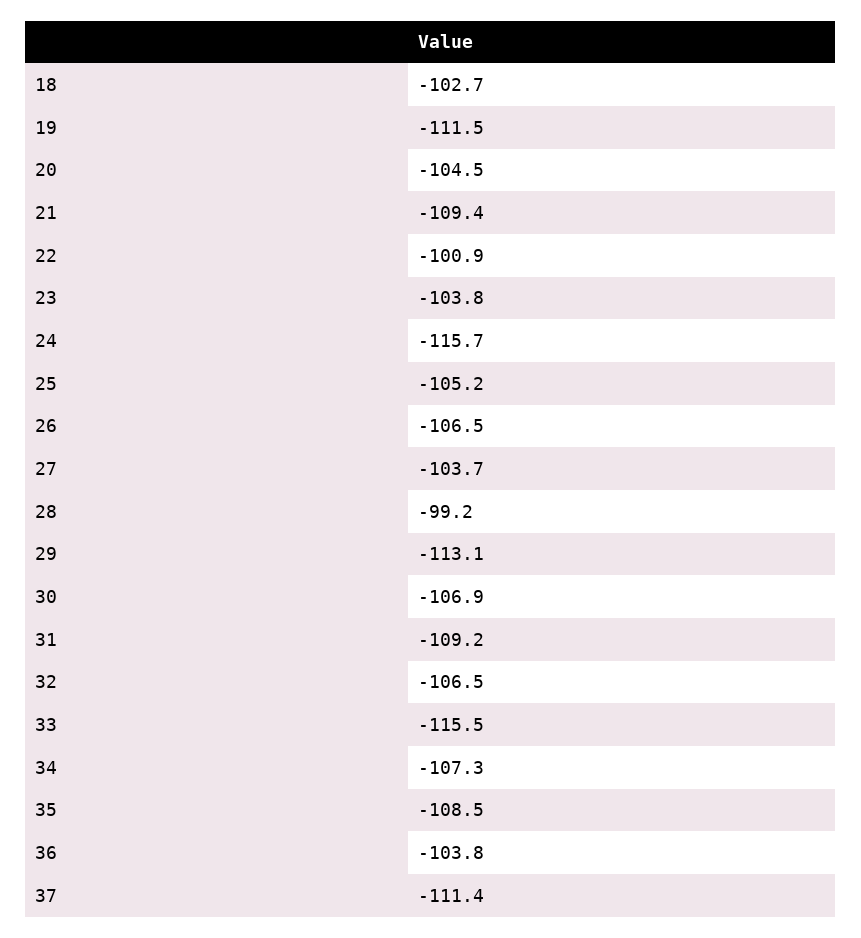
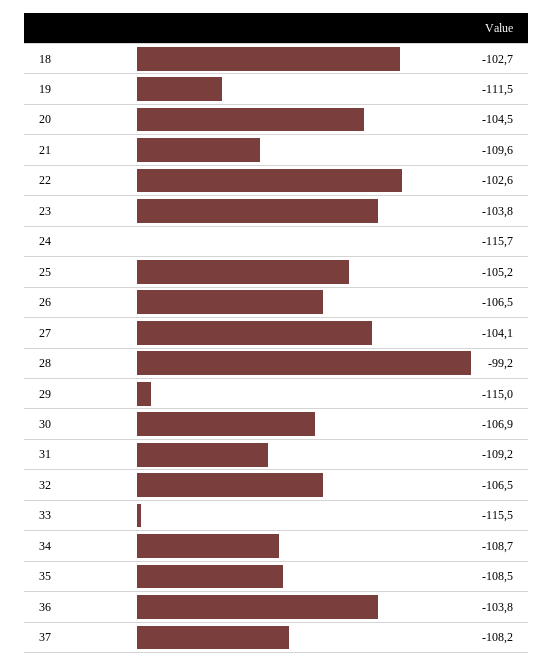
  {
    "18": -102.7,
    "19": -111.5,
    "20": -104.5,
-   "21": -109.4,
+   "21": -109.6,
-   "22": -100.9,
+   "22": -102.6,
    "23": -103.8,
    "24": -115.7,
    "25": -105.2,
    "26": -106.5,
-   "27": -103.7,
+   "27": -104.1,
    "28": -99.2,
-   "29": -113.1,
+   "29": -115,
    "30": -106.9,
    "31": -109.2,
    "32": -106.5,
    "33": -115.5,
-   "34": -107.3,
+   "34": -108.7,
    "35": -108.5,
    "36": -103.8,
-   "37": -111.4
+   "37": -108.2
  }

